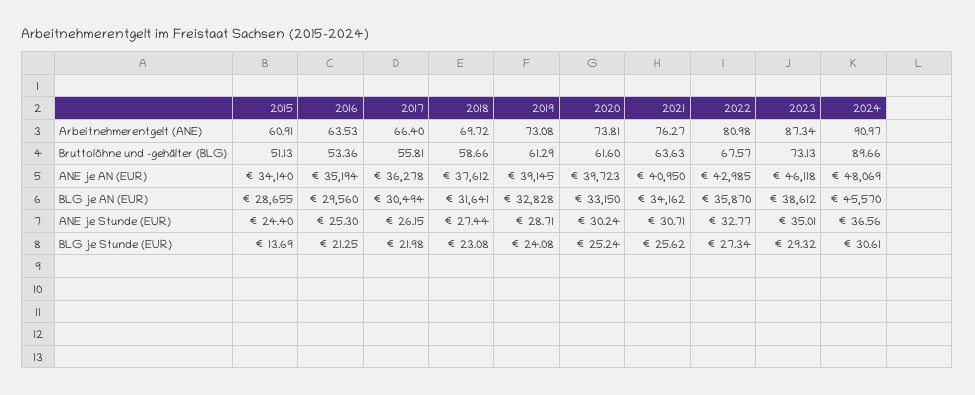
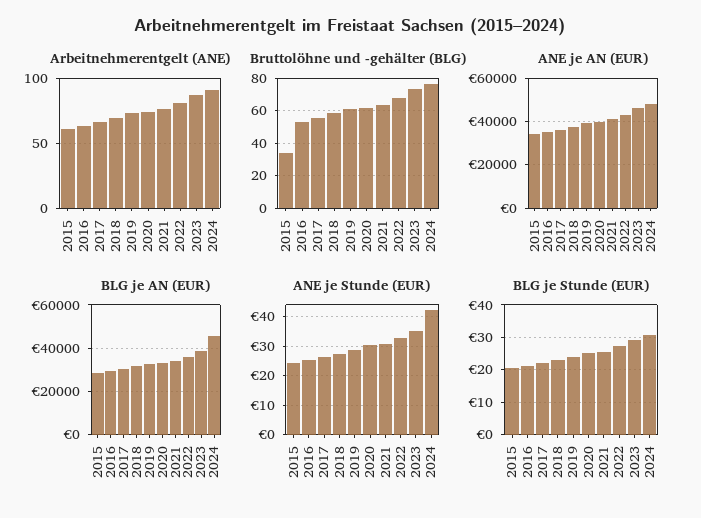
  {
    "Arbeitnehmerentgelt (ANE)": {
      "2015": 60.91,
      "2016": 63.53,
      "2017": 66.4,
      "2018": 69.72,
      "2019": 73.08,
      "2020": 73.81,
      "2021": 76.27,
      "2022": 80.98,
      "2023": 87.34,
      "2024": 90.97
    },
    "Bruttolöhne und -gehälter (BLG)": {
-     "2015": 51.13,
+     "2015": 35,
      "2016": 53.36,
      "2017": 55.81,
      "2018": 58.66,
      "2019": 61.29,
      "2020": 61.6,
      "2021": 63.63,
      "2022": 67.57,
      "2023": 73.13,
-     "2024": 89.66
+     "2024": 75
    },
    "ANE je AN (EUR)": {
      "2015": 34140,
      "2016": 35194,
      "2017": 36278,
      "2018": 37612,
      "2019": 39145,
      "2020": 39723,
      "2021": 40950,
      "2022": 42985,
      "2023": 46118,
      "2024": 48069
    },
    "BLG je AN (EUR)": {
      "2015": 28655,
      "2016": 29560,
      "2017": 30494,
      "2018": 31641,
      "2019": 32828,
      "2020": 33150,
      "2021": 34162,
      "2022": 35870,
      "2023": 38612,
      "2024": 45570
    },
    "ANE je Stunde (EUR)": {
      "2015": 24.4,
      "2016": 25.3,
      "2017": 26.15,
      "2018": 27.44,
      "2019": 28.71,
      "2020": 30.24,
      "2021": 30.71,
      "2022": 32.77,
      "2023": 35.01,
-     "2024": 36.56
+     "2024": 42.5
    },
    "BLG je Stunde (EUR)": {
-     "2015": 13.69,
+     "2015": 20,
      "2016": 21.25,
      "2017": 21.98,
      "2018": 23.08,
      "2019": 24.08,
      "2020": 25.24,
      "2021": 25.62,
      "2022": 27.34,
      "2023": 29.32,
      "2024": 30.61
    }
  }

